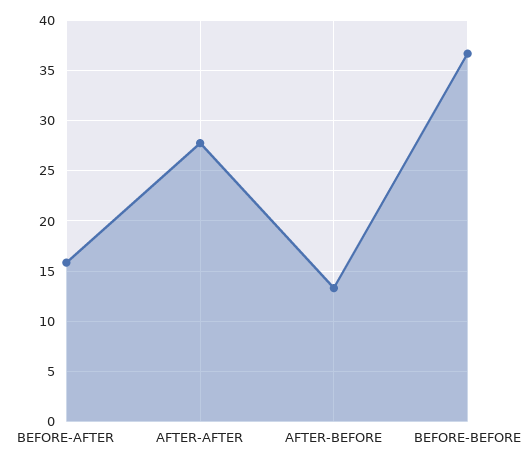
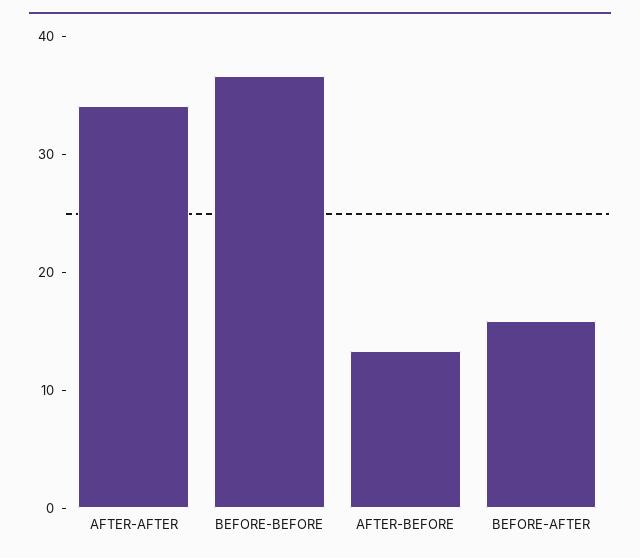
  {
    "BEFORE-AFTER": 16,
-   "AFTER-AFTER": 28,
+   "AFTER-AFTER": 34,
    "AFTER-BEFORE": 13,
    "BEFORE-BEFORE": 37
  }

